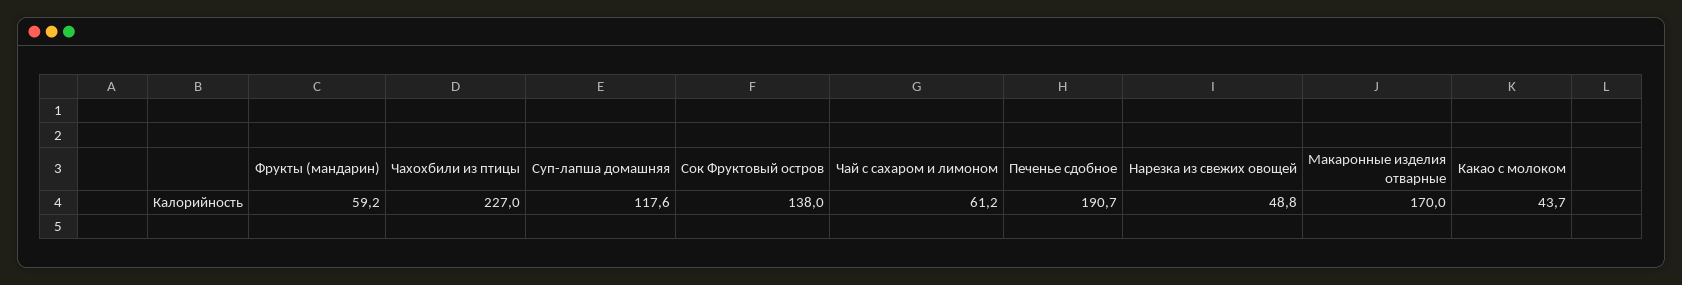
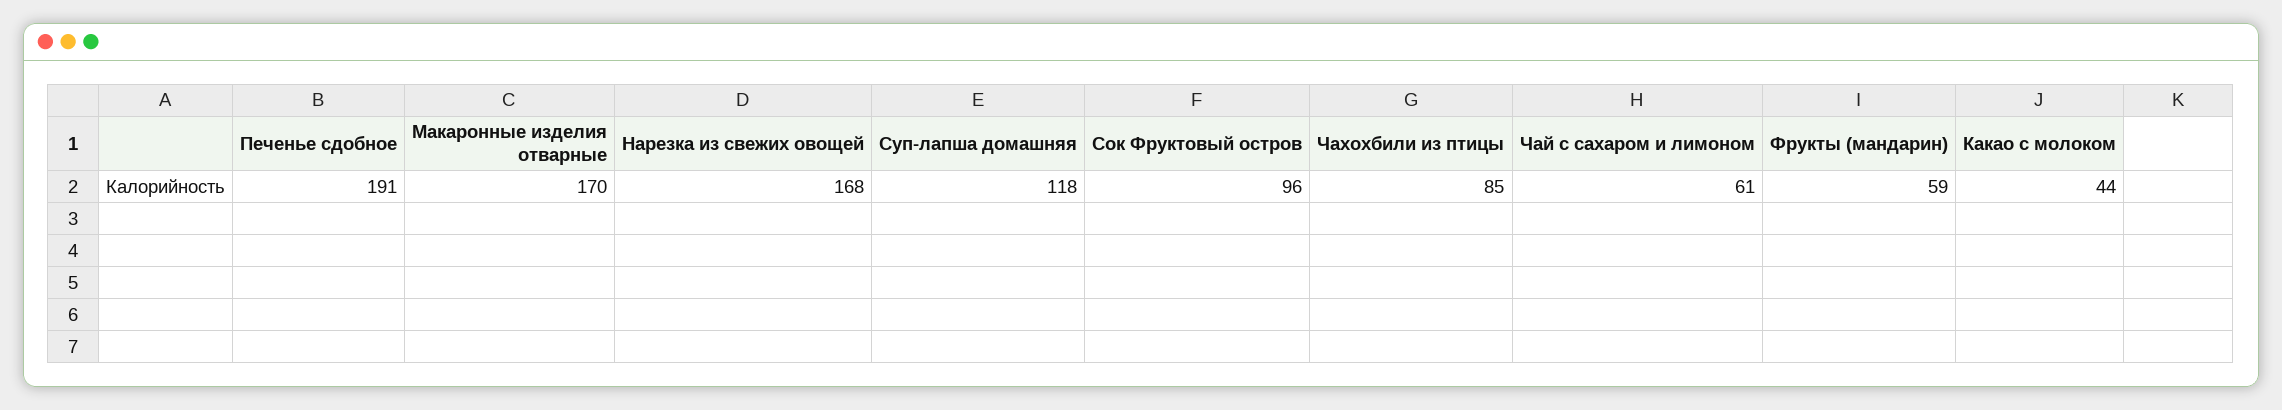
  {
    "Фрукты (мандарин)": 59.2,
-   "Чахохбили из птицы": 227,
+   "Чахохбили из птицы": 85,
    "Суп-лапша домашняя": 117.6,
-   "Сок Фруктовый остров": 138,
+   "Сок Фруктовый остров": 96,
    "Чай с сахаром и лимоном": 61.2,
    "Печенье сдобное": 190.7,
-   "Нарезка из свежих овощей": 48.8,
+   "Нарезка из свежих овощей": 168,
    "Макаронные изделия отварные": 170,
    "Какао с молоком": 43.7
  }

